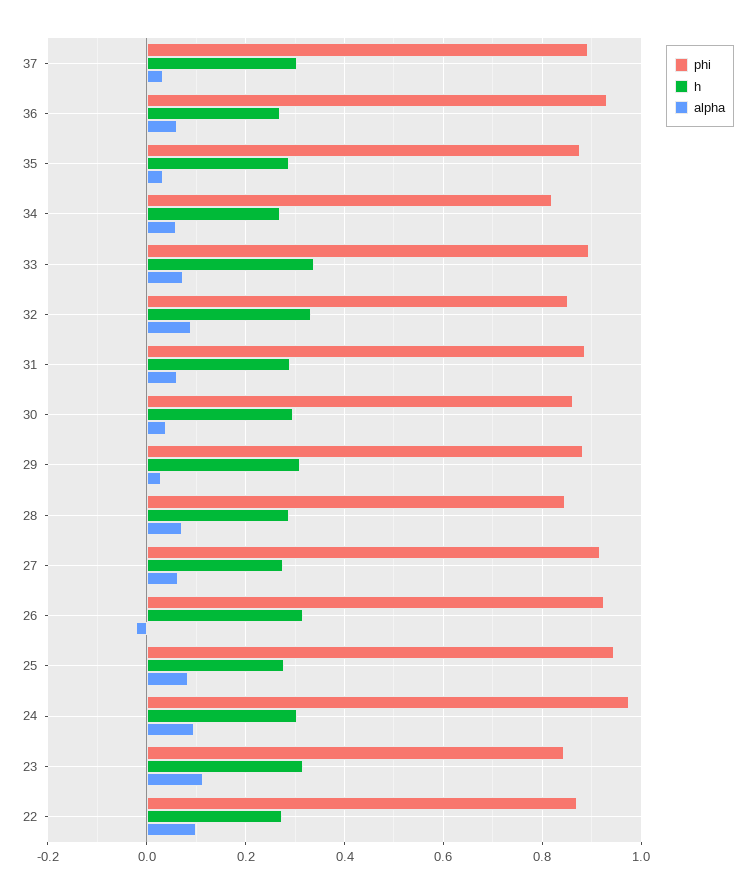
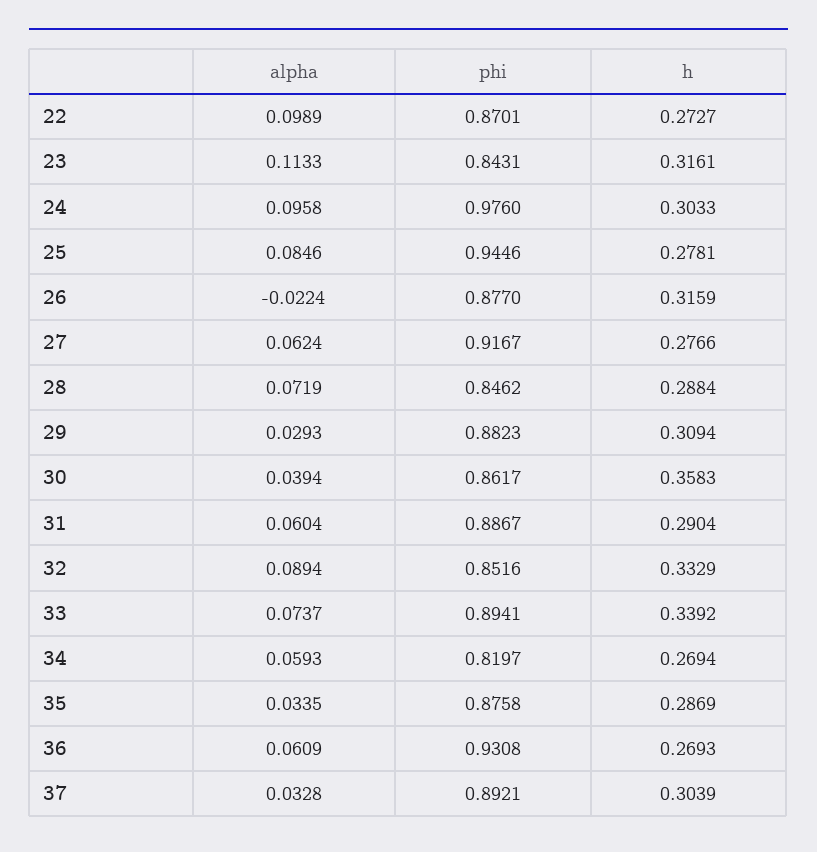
  {
    "phi": {
      "37": 0.8921,
      "36": 0.9308,
      "35": 0.8758,
      "34": 0.8197,
      "33": 0.8941,
      "32": 0.8516,
      "31": 0.8867,
      "30": 0.8617,
      "29": 0.8823,
      "28": 0.8462,
      "27": 0.9167,
-     "26": 0.92,
+     "26": 0.877,
      "25": 0.9446,
      "24": 0.976,
      "23": 0.8431,
      "22": 0.8701
    },
    "h": {
      "37": 0.3039,
      "36": 0.2693,
      "35": 0.2869,
      "34": 0.2694,
      "33": 0.3392,
      "32": 0.3329,
      "31": 0.2904,
-     "30": 0.3,
+     "30": 0.3583,
      "29": 0.3094,
      "28": 0.2884,
      "27": 0.2766,
      "26": 0.3159,
      "25": 0.2781,
      "24": 0.3033,
      "23": 0.3161,
      "22": 0.2727
    },
    "alpha": {
      "37": 0.0328,
      "36": 0.0609,
      "35": 0.0335,
      "34": 0.0593,
      "33": 0.0737,
      "32": 0.0894,
      "31": 0.0604,
      "30": 0.0394,
      "29": 0.0293,
      "28": 0.0719,
      "27": 0.0624,
      "26": -0.0224,
      "25": 0.0846,
      "24": 0.0958,
      "23": 0.1133,
      "22": 0.0989
    }
  }

